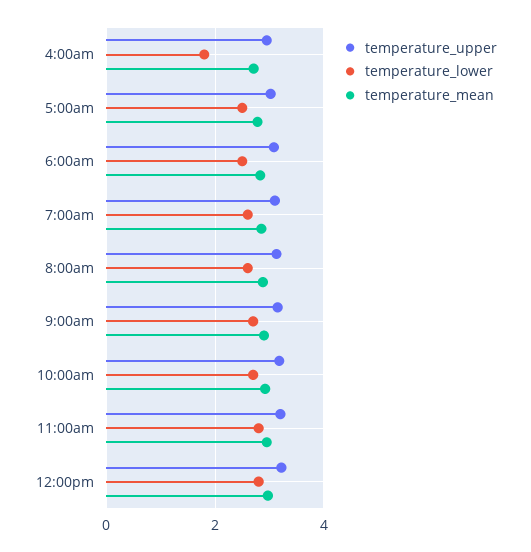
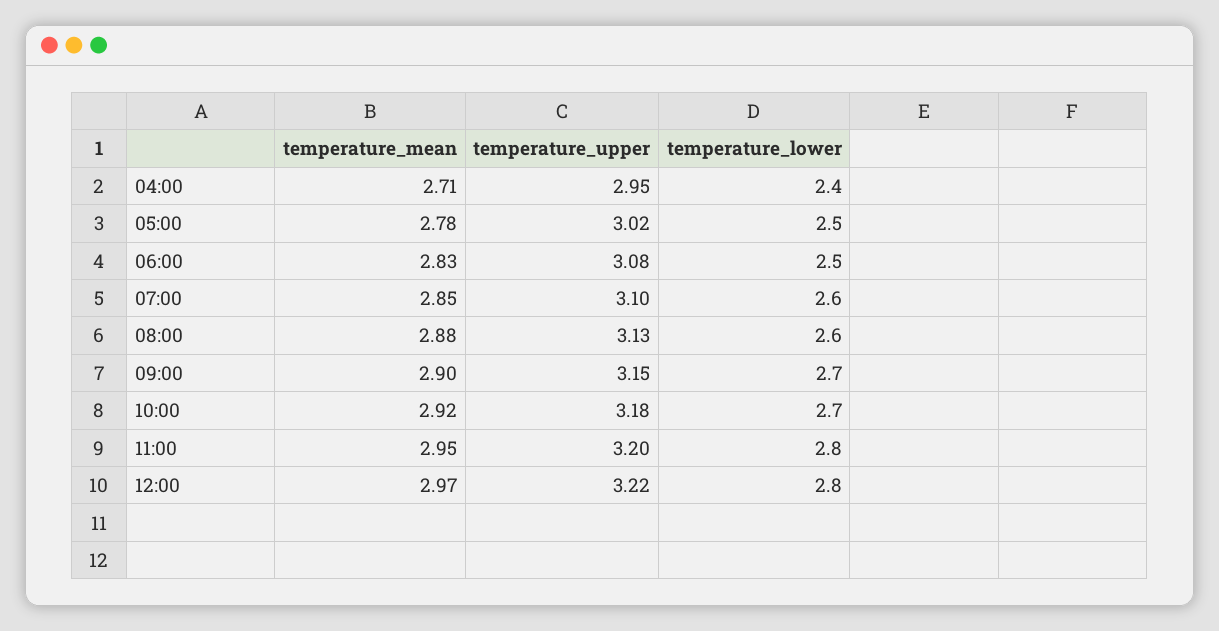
  {
    "temperature_upper": {
      "4:00am": 2.95,
      "5:00am": 3.02,
      "6:00am": 3.08,
      "7:00am": 3.1,
      "8:00am": 3.13,
      "9:00am": 3.15,
      "10:00am": 3.18,
      "11:00am": 3.2,
      "12:00pm": 3.22
    },
    "temperature_lower": {
-     "4:00am": 1.8,
+     "4:00am": 2.4,
      "5:00am": 2.5,
      "6:00am": 2.5,
      "7:00am": 2.6,
      "8:00am": 2.6,
      "9:00am": 2.7,
      "10:00am": 2.7,
      "11:00am": 2.8,
      "12:00pm": 2.8
    },
    "temperature_mean": {
      "4:00am": 2.71,
      "5:00am": 2.78,
      "6:00am": 2.83,
      "7:00am": 2.85,
      "8:00am": 2.88,
      "9:00am": 2.9,
      "10:00am": 2.92,
      "11:00am": 2.95,
      "12:00pm": 2.97
    }
  }

